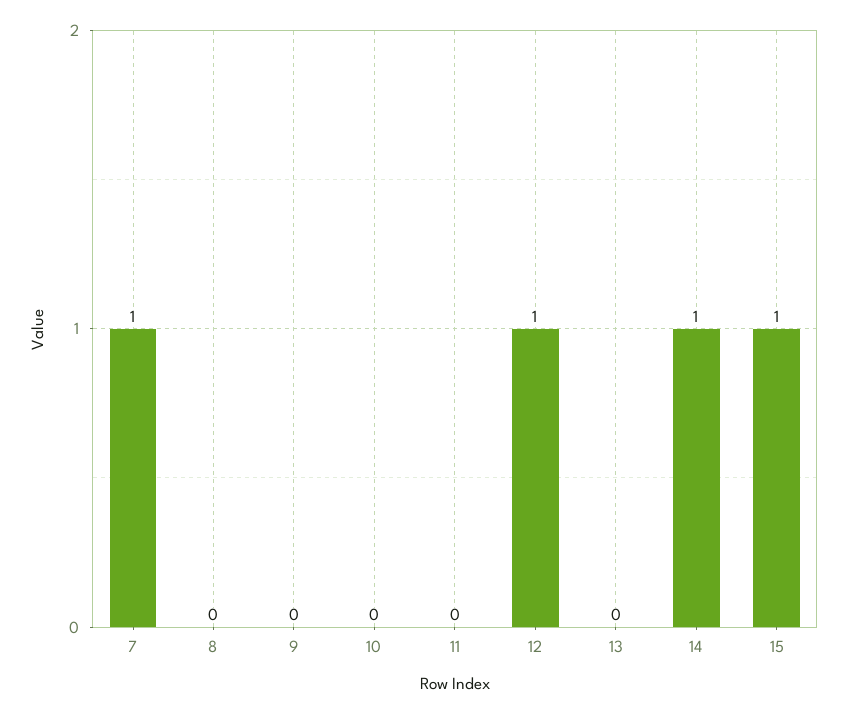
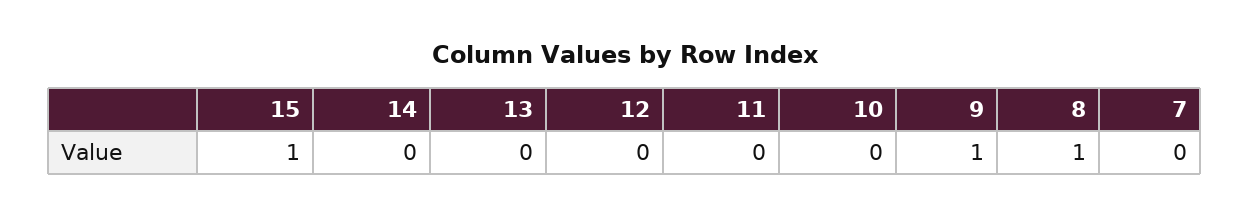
  {
-   "7": 1,
+   "7": 0,
-   "8": 0,
+   "8": 1,
-   "9": 0,
+   "9": 1,
    "10": 0,
    "11": 0,
-   "12": 1,
+   "12": 0,
    "13": 0,
-   "14": 1,
+   "14": 0,
    "15": 1
  }

